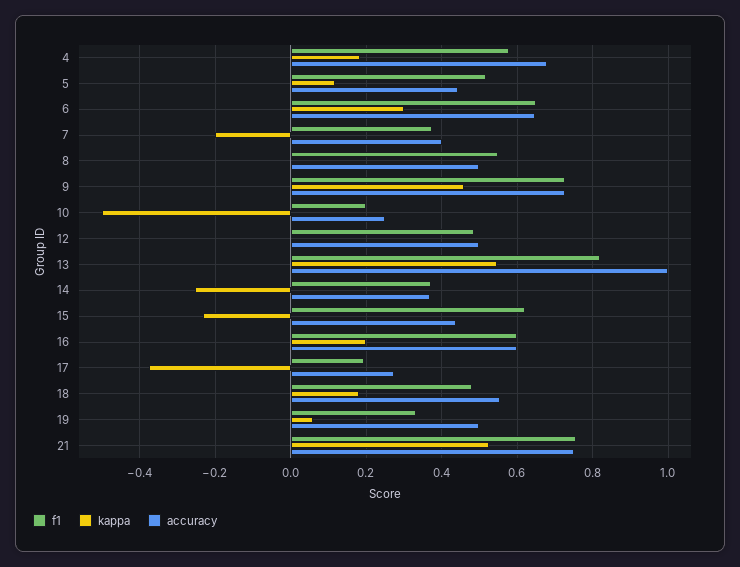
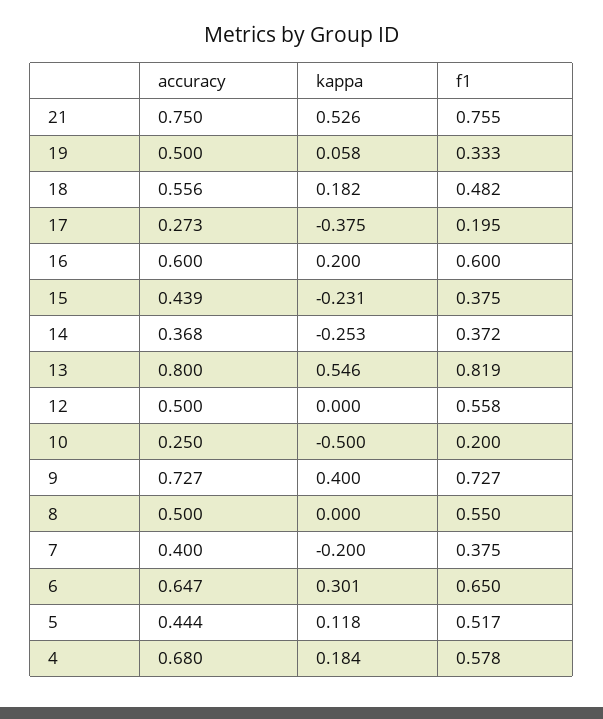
  {
    "f1": {
      "4": 0.578,
      "5": 0.517,
      "6": 0.65,
      "7": 0.375,
      "8": 0.55,
      "9": 0.727,
      "10": 0.2,
-     "12": 0.48,
+     "12": 0.558,
      "13": 0.819,
      "14": 0.372,
-     "15": 0.62,
+     "15": 0.375,
      "16": 0.6,
      "17": 0.195,
      "18": 0.482,
      "19": 0.333,
      "21": 0.755
    },
    "kappa": {
      "4": 0.184,
      "5": 0.118,
      "6": 0.301,
      "7": -0.2,
      "8": 0,
-     "9": 0.46,
+     "9": 0.4,
      "10": -0.5,
      "12": 0,
      "13": 0.546,
      "14": -0.253,
      "15": -0.231,
      "16": 0.2,
      "17": -0.375,
      "18": 0.182,
      "19": 0.058,
      "21": 0.526
    },
    "accuracy": {
      "4": 0.68,
      "5": 0.444,
      "6": 0.647,
      "7": 0.4,
      "8": 0.5,
      "9": 0.727,
      "10": 0.25,
      "12": 0.5,
-     "13": 1,
+     "13": 0.8,
      "14": 0.368,
      "15": 0.439,
      "16": 0.6,
      "17": 0.273,
      "18": 0.556,
      "19": 0.5,
      "21": 0.75
    }
  }

